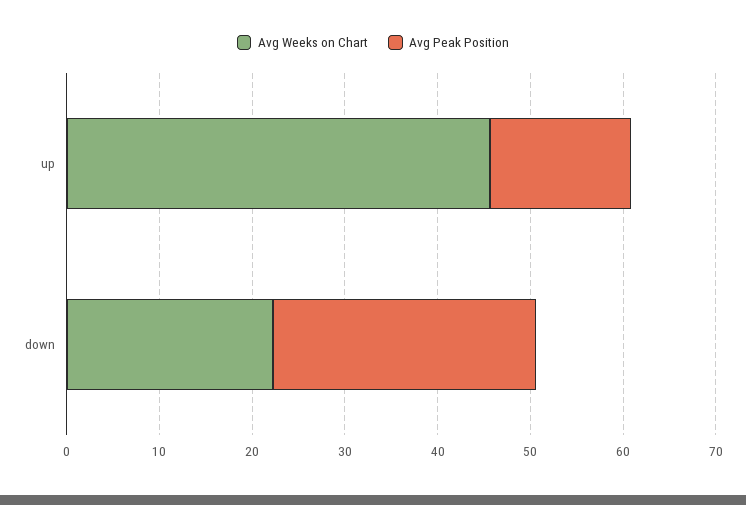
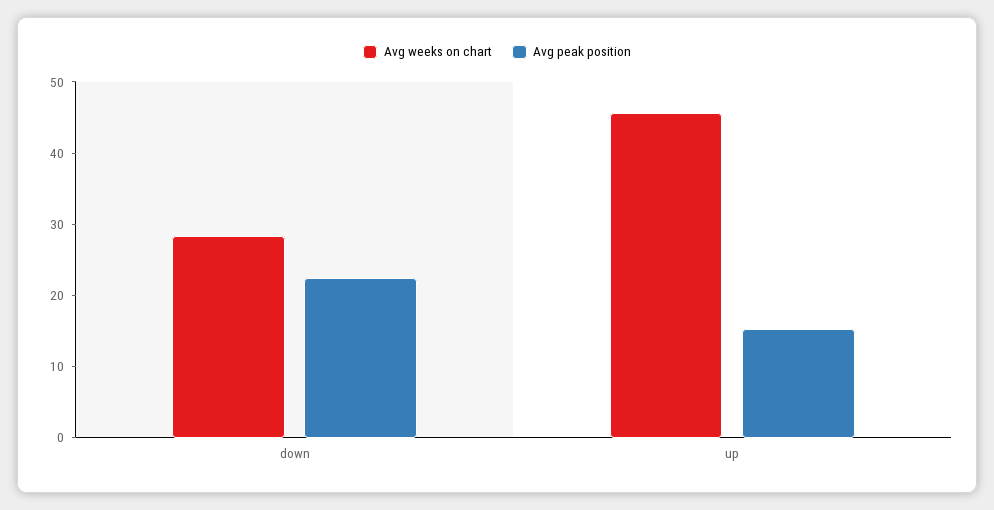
  {
    "Avg Weeks on Chart": {
      "up": 46,
-     "down": 22
+     "down": 28
    },
    "Avg Peak Position": {
      "up": 16,
-     "down": 28
+     "down": 22
    }
  }

